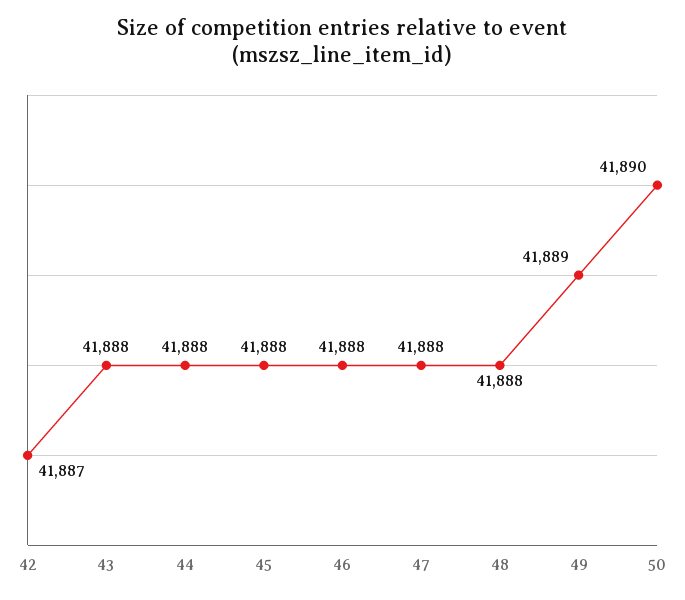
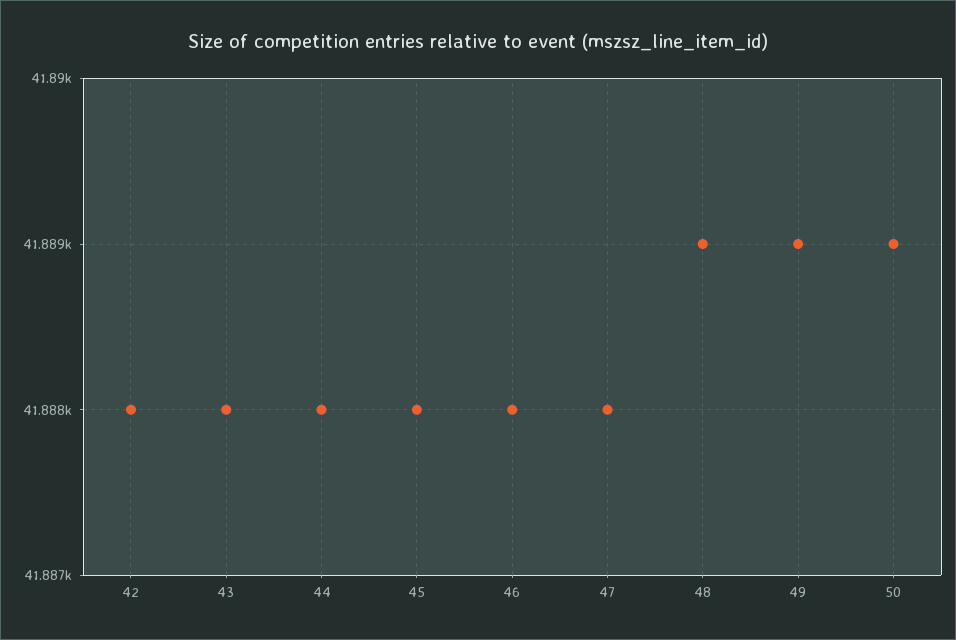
  {
-   "42": 41887,
+   "42": 41888,
    "43": 41888,
    "44": 41888,
    "45": 41888,
    "46": 41888,
    "47": 41888,
-   "48": 41888,
+   "48": 41889,
    "49": 41889,
-   "50": 41890
+   "50": 41889
  }

